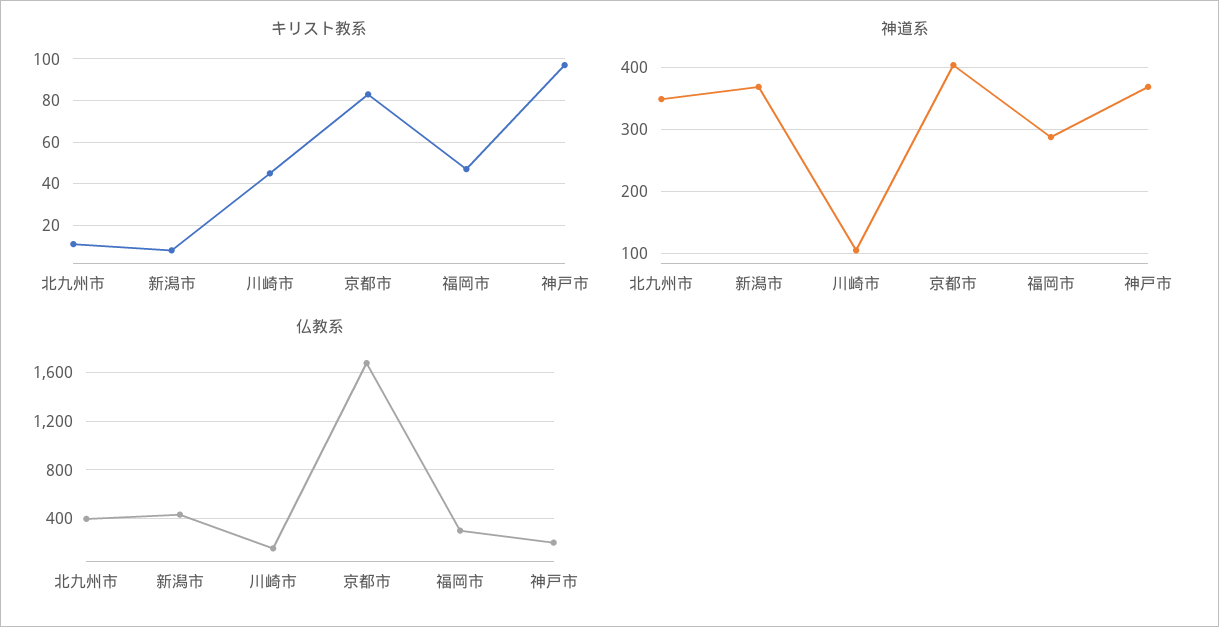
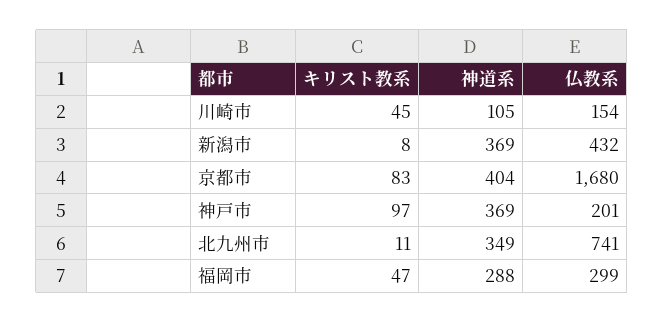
  {
    "キリスト教系": {
      "北九州市": 11,
      "新潟市": 8,
      "川崎市": 45,
      "京都市": 83,
      "福岡市": 47,
      "神戸市": 97
    },
    "神道系": {
      "北九州市": 349,
      "新潟市": 369,
      "川崎市": 105,
      "京都市": 404,
      "福岡市": 288,
      "神戸市": 369
    },
    "仏教系": {
-     "北九州市": 400,
+     "北九州市": 741,
      "新潟市": 432,
      "川崎市": 154,
      "京都市": 1680,
      "福岡市": 299,
      "神戸市": 201
    }
  }

